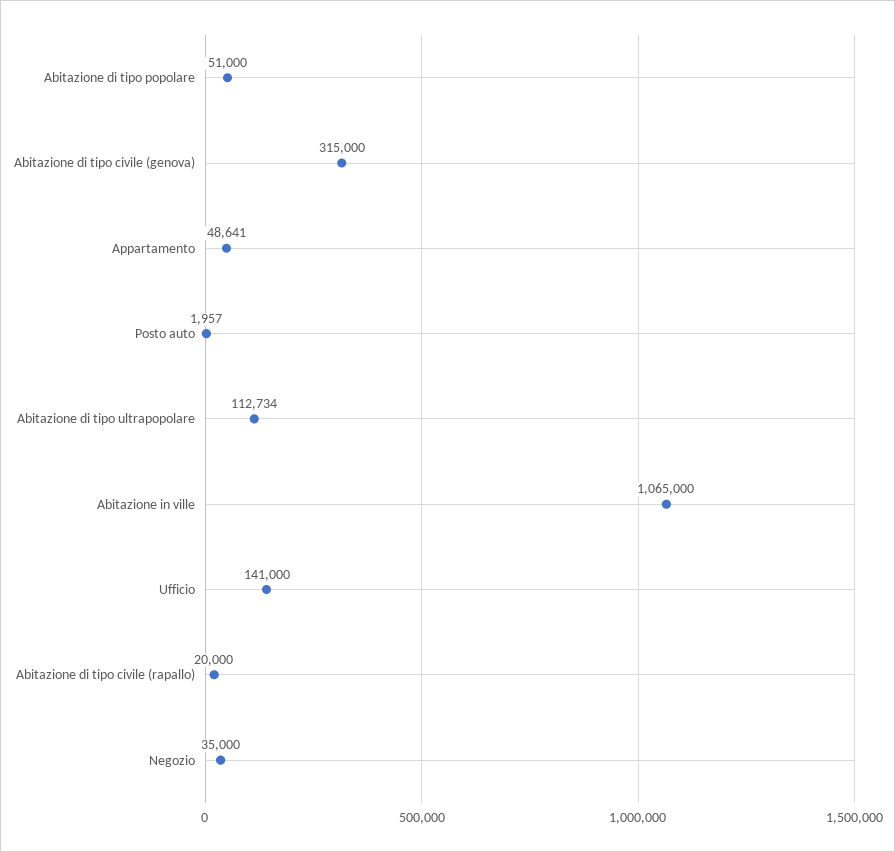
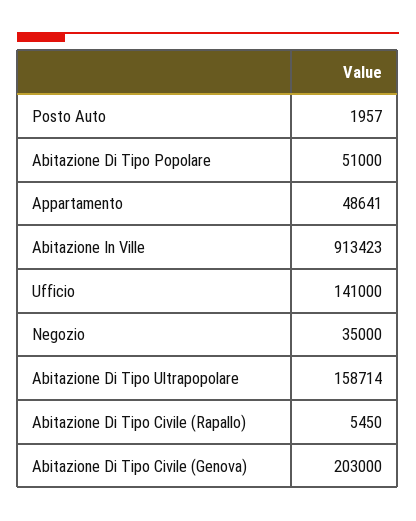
  {
    "Abitazione di tipo popolare": 51000,
-   "Abitazione di tipo civile (genova)": 315000,
+   "Abitazione di tipo civile (genova)": 203000,
    "Appartamento": 48641,
    "Posto auto": 1957,
-   "Abitazione di tipo ultrapopolare": 112734,
+   "Abitazione di tipo ultrapopolare": 158714,
-   "Abitazione in ville": 1065000,
+   "Abitazione in ville": 913423,
    "Ufficio": 141000,
-   "Abitazione di tipo civile (rapallo)": 20000,
+   "Abitazione di tipo civile (rapallo)": 5450,
    "Negozio": 35000
  }

